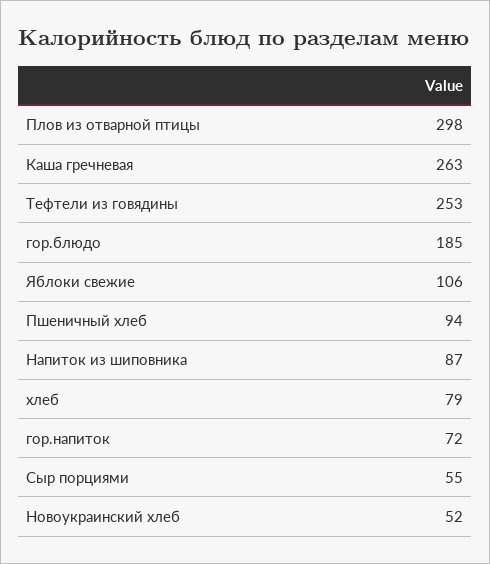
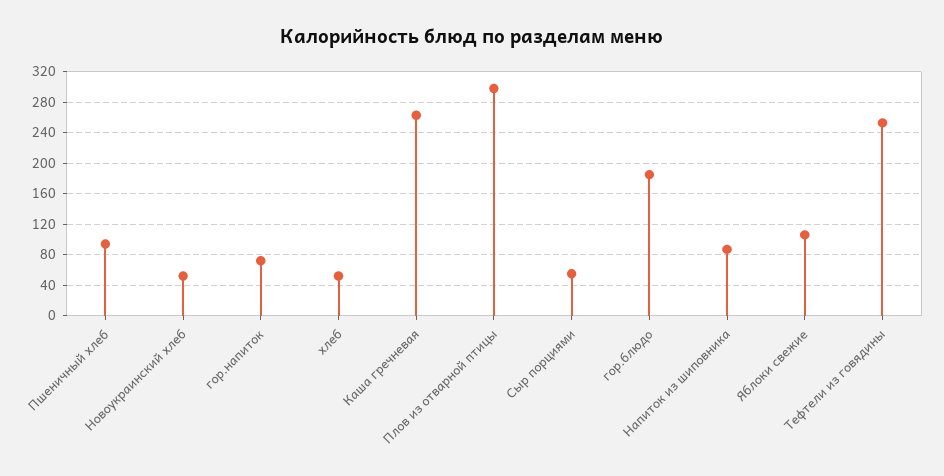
  {
    "Плов из отварной птицы": 298,
    "Каша гречневая": 263,
    "Тефтели из говядины": 253,
    "гор.блюдо": 185,
    "Яблоки свежие": 106,
    "Пшеничный хлеб": 94,
    "Напиток из шиповника": 87,
-   "хлеб": 79,
+   "хлеб": 50,
    "гор.напиток": 72,
    "Сыр порциями": 55,
    "Новоукраинский хлеб": 52
  }

